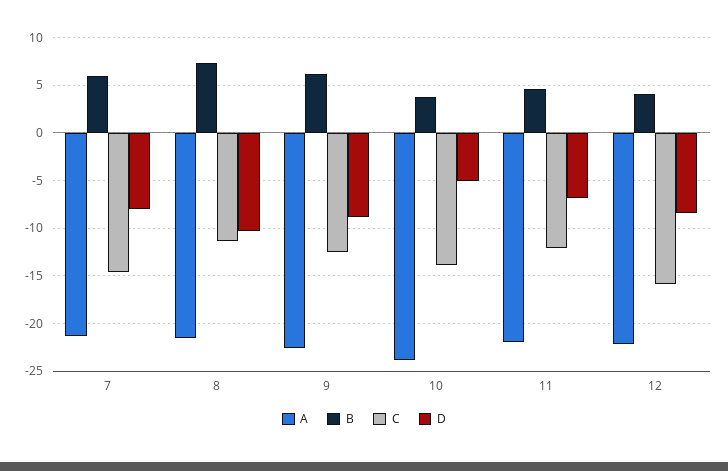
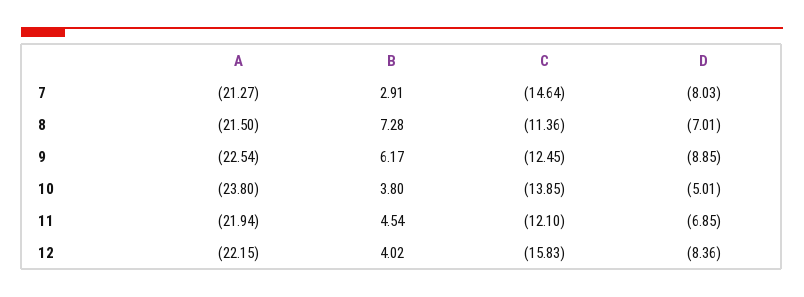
  {
    "A": {
      "7": -21.27,
      "8": -21.5,
      "9": -22.54,
      "10": -23.8,
      "11": -21.94,
      "12": -22.15
    },
    "B": {
-     "7": 6,
+     "7": 2.91,
      "8": 7.28,
      "9": 6.17,
      "10": 3.8,
      "11": 4.54,
      "12": 4.02
    },
    "C": {
      "7": -14.64,
      "8": -11.36,
      "9": -12.45,
      "10": -13.85,
      "11": -12.1,
      "12": -15.83
    },
    "D": {
      "7": -8.03,
-     "8": -10,
+     "8": -7.01,
      "9": -8.85,
      "10": -5.01,
      "11": -6.85,
      "12": -8.36
    }
  }

